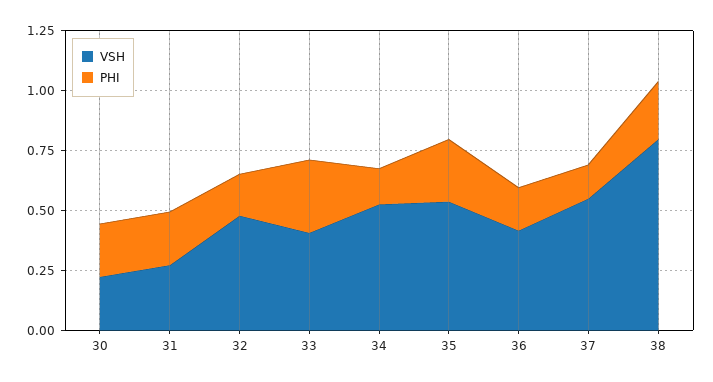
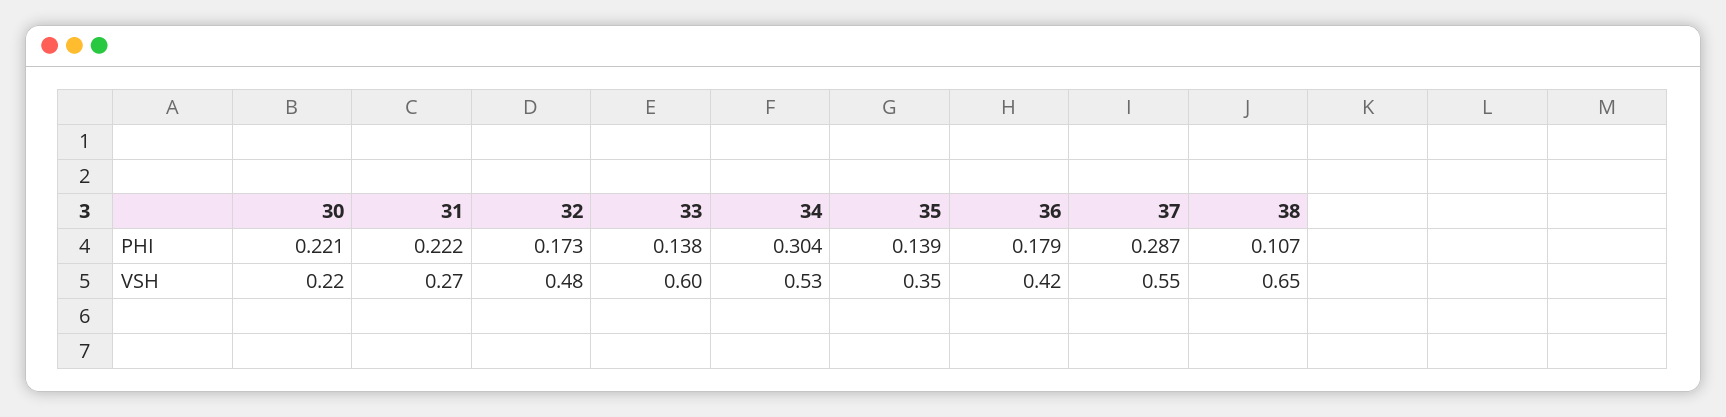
  {
    "VSH": {
      "30": 0.22,
      "31": 0.27,
      "32": 0.48,
-     "33": 0.4,
+     "33": 0.6,
      "34": 0.53,
-     "35": 0.55,
+     "35": 0.35,
      "36": 0.42,
      "37": 0.55,
-     "38": 0.8
+     "38": 0.65
    },
    "PHI": {
      "30": 0.221,
      "31": 0.222,
      "32": 0.173,
-     "33": 0.3,
+     "33": 0.138,
-     "34": 0.15,
+     "34": 0.304,
-     "35": 0.25,
+     "35": 0.139,
      "36": 0.179,
-     "37": 0.15,
+     "37": 0.287,
-     "38": 0.25
+     "38": 0.107
    }
  }

